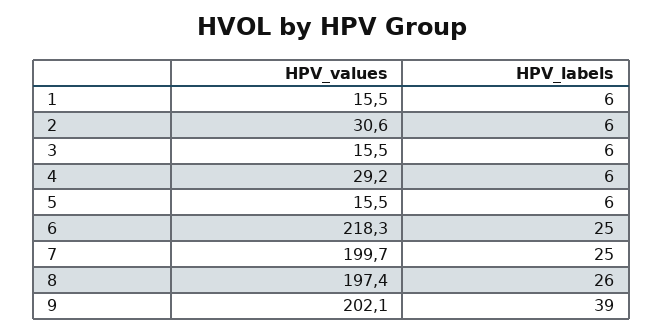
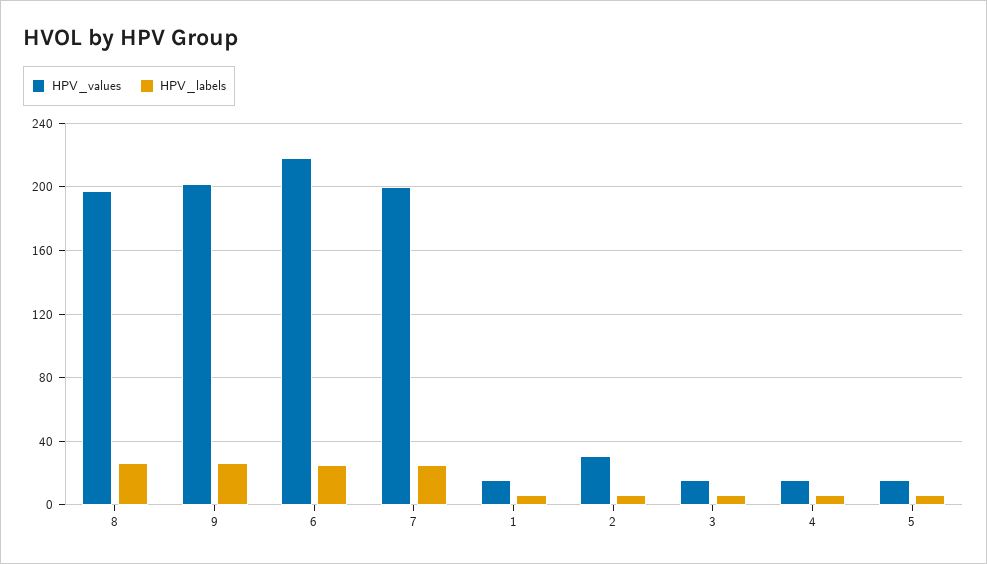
  {
    "HPV_values": {
      "1": 15.5,
      "2": 30.6,
      "3": 15.5,
-     "4": 29.2,
+     "4": 15,
      "5": 15.5,
      "6": 218.3,
      "7": 199.7,
      "8": 197.4,
      "9": 202.1
    },
    "HPV_labels": {
      "1": 6,
      "2": 6,
      "3": 6,
      "4": 6,
      "5": 6,
      "6": 25,
      "7": 25,
      "8": 26,
-     "9": 39
+     "9": 25
    }
  }

